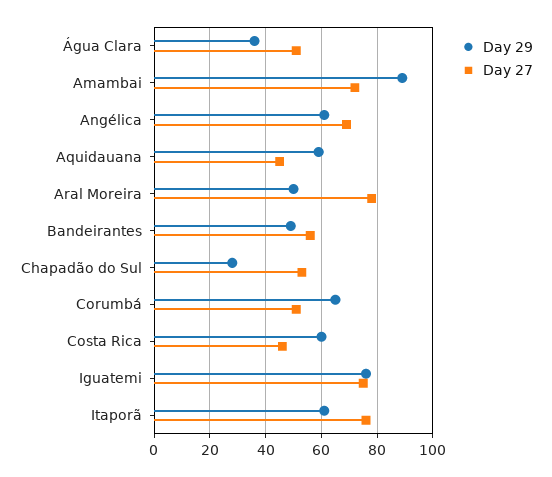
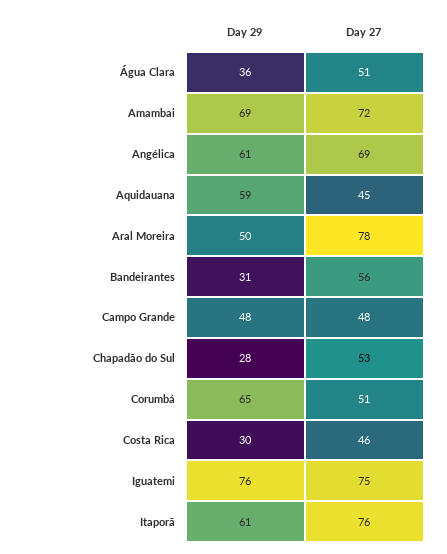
  {
    "Day 29": {
      "Água Clara": 36,
-     "Amambai": 90,
+     "Amambai": 69,
      "Angélica": 61,
      "Aquidauana": 59,
      "Aral Moreira": 50,
-     "Bandeirantes": 50,
+     "Bandeirantes": 31,
      "Chapadão do Sul": 28,
      "Corumbá": 65,
-     "Costa Rica": 60,
+     "Costa Rica": 30,
      "Iguatemi": 76,
-     "Itaporã": 61
+     "Itaporã": 61,
+     "Campo Grande": 48
    },
    "Day 27": {
      "Água Clara": 51,
      "Amambai": 72,
      "Angélica": 69,
      "Aquidauana": 45,
      "Aral Moreira": 78,
      "Bandeirantes": 56,
      "Chapadão do Sul": 53,
      "Corumbá": 51,
      "Costa Rica": 46,
      "Iguatemi": 75,
-     "Itaporã": 76
+     "Itaporã": 76,
+     "Campo Grande": 48
    }
  }

